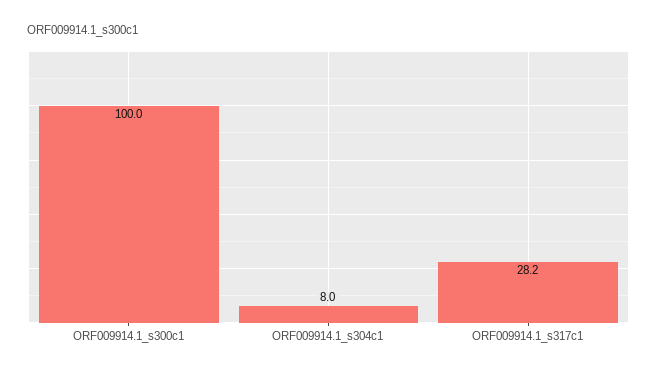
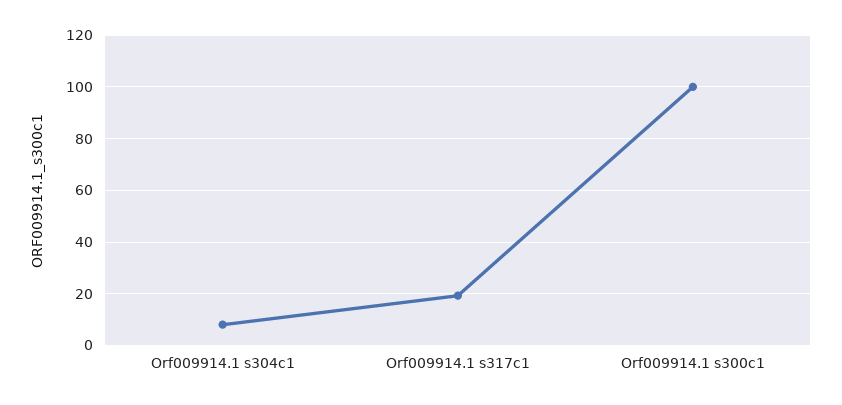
  {
    "ORF009914.1_s300c1": 100,
    "ORF009914.1_s304c1": 8,
-   "ORF009914.1_s317c1": 28.2
+   "ORF009914.1_s317c1": 20
  }

